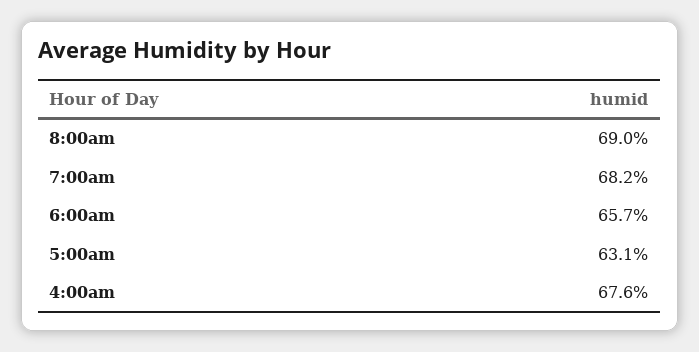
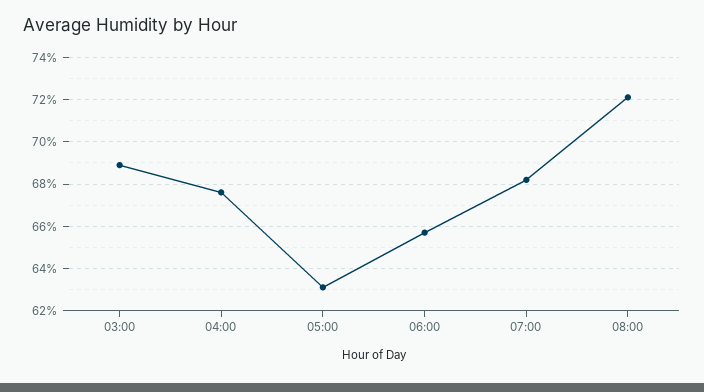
  {
-   "8:00am": 69,
+   "8:00am": 72,
    "7:00am": 68.2,
    "6:00am": 65.7,
    "5:00am": 63.1,
-   "4:00am": 67.6
+   "4:00am": 67.6,
+   "03:00": 69
  }

